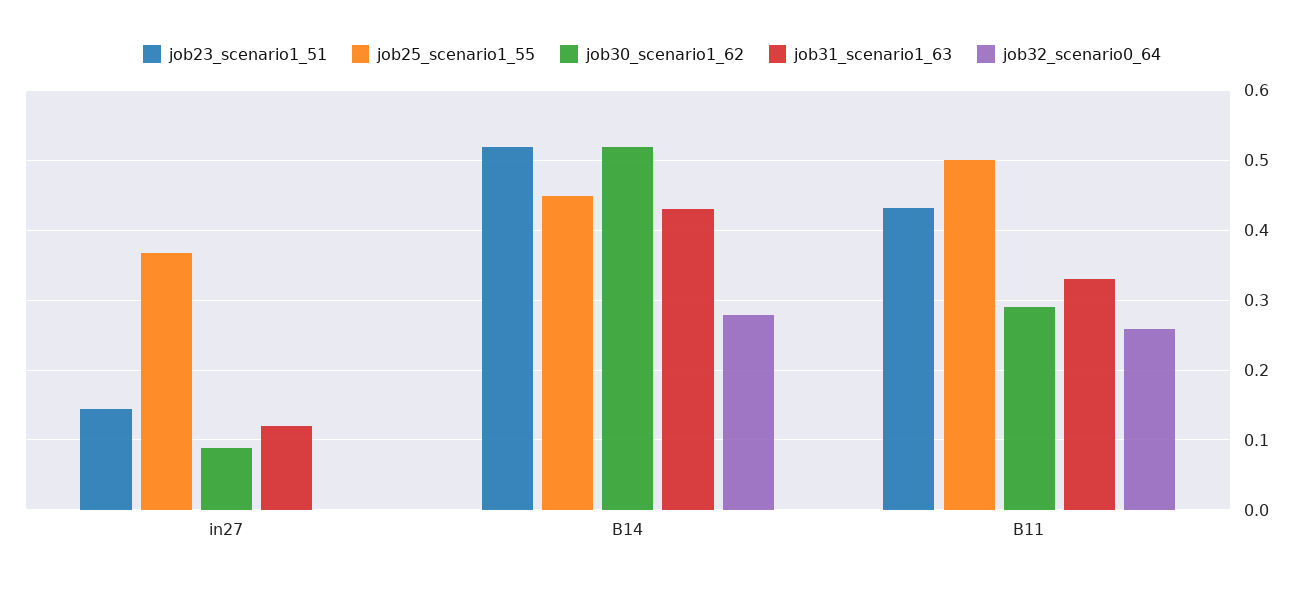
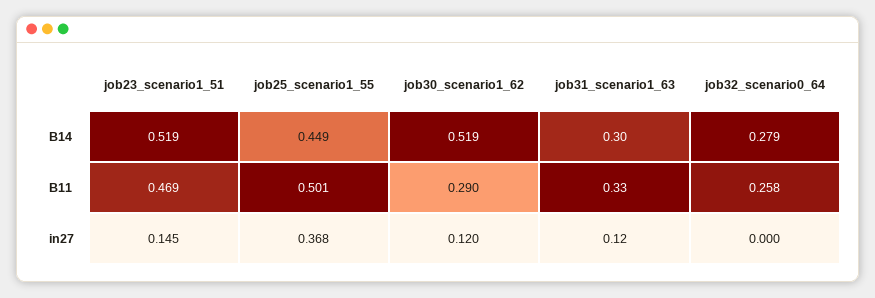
  {
    "job23_scenario1_51": {
      "in27": 0.145,
      "B14": 0.519,
-     "B11": 0.43
+     "B11": 0.469
    },
    "job25_scenario1_55": {
      "in27": 0.368,
      "B14": 0.449,
      "B11": 0.501
    },
    "job30_scenario1_62": {
-     "in27": 0.09,
+     "in27": 0.12,
      "B14": 0.519,
      "B11": 0.29
    },
    "job31_scenario1_63": {
      "in27": 0.12,
-     "B14": 0.43,
+     "B14": 0.3,
      "B11": 0.33
    },
    "job32_scenario0_64": {
      "in27": 0,
      "B14": 0.279,
      "B11": 0.258
    }
  }

